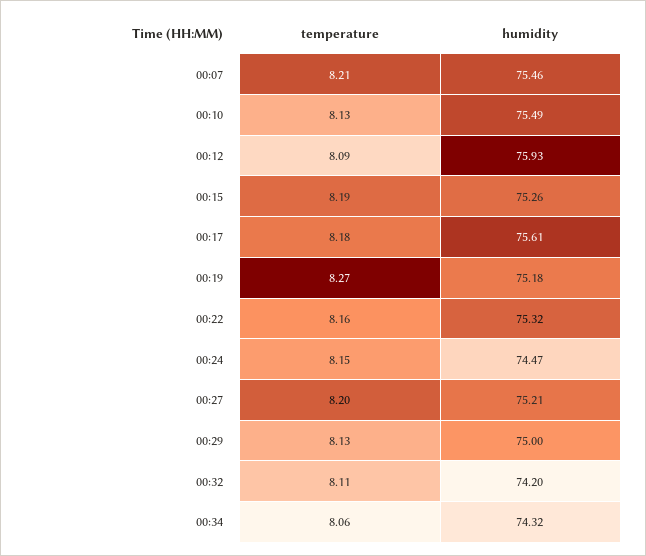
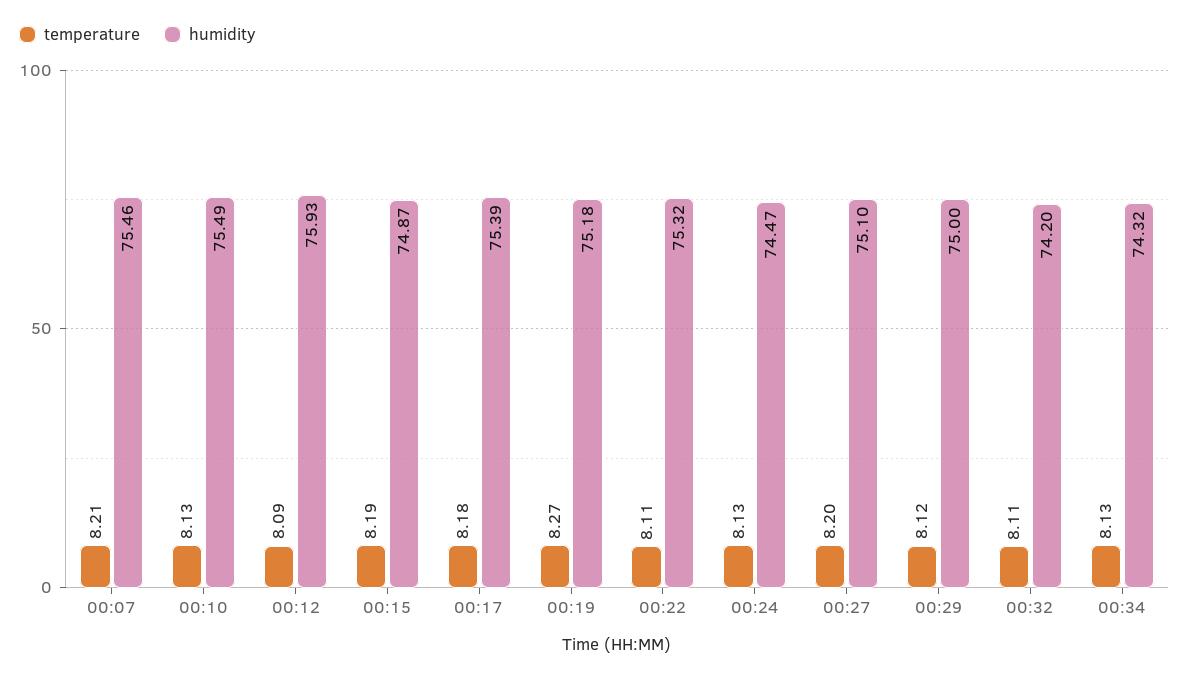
  {
    "temperature": {
      "00:07": 8.21,
      "00:10": 8.13,
      "00:12": 8.09,
      "00:15": 8.19,
      "00:17": 8.18,
      "00:19": 8.27,
-     "00:22": 8.16,
+     "00:22": 8.11,
-     "00:24": 8.15,
+     "00:24": 8.13,
      "00:27": 8.2,
-     "00:29": 8.13,
+     "00:29": 8.12,
      "00:32": 8.11,
-     "00:34": 8.06
+     "00:34": 8.13
    },
    "humidity": {
      "00:07": 75.46,
      "00:10": 75.49,
      "00:12": 75.93,
-     "00:15": 75.26,
+     "00:15": 74.87,
-     "00:17": 75.61,
+     "00:17": 75.39,
      "00:19": 75.18,
      "00:22": 75.32,
      "00:24": 74.47,
-     "00:27": 75.21,
+     "00:27": 75.1,
      "00:29": 75,
      "00:32": 74.2,
      "00:34": 74.32
    }
  }

